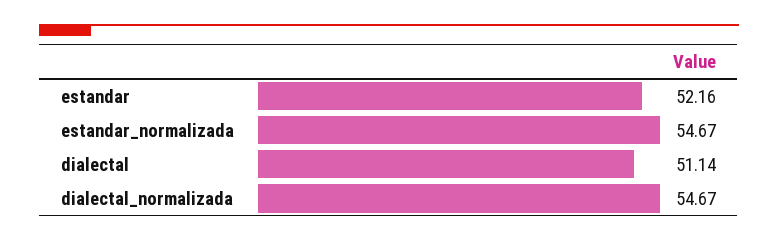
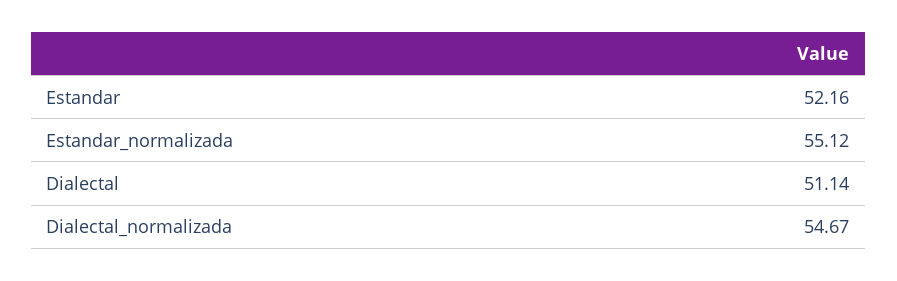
  {
    "estandar": 52.16,
-   "estandar_normalizada": 54.67,
+   "estandar_normalizada": 55.12,
    "dialectal": 51.14,
    "dialectal_normalizada": 54.67
  }

